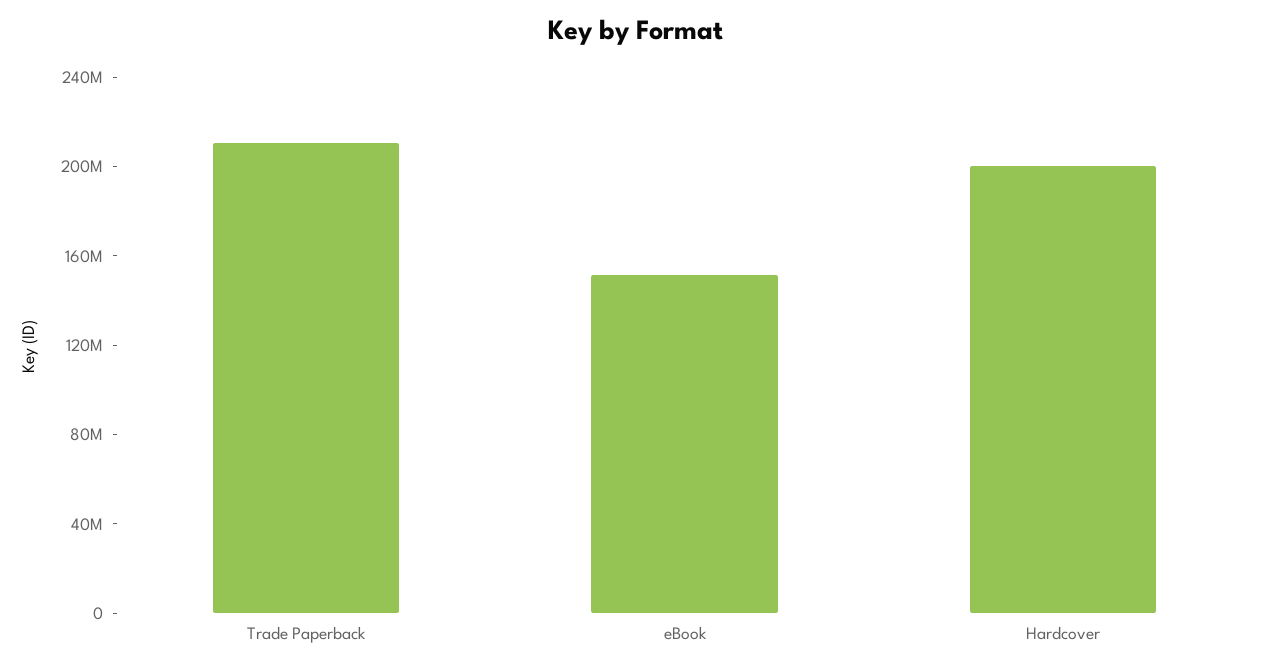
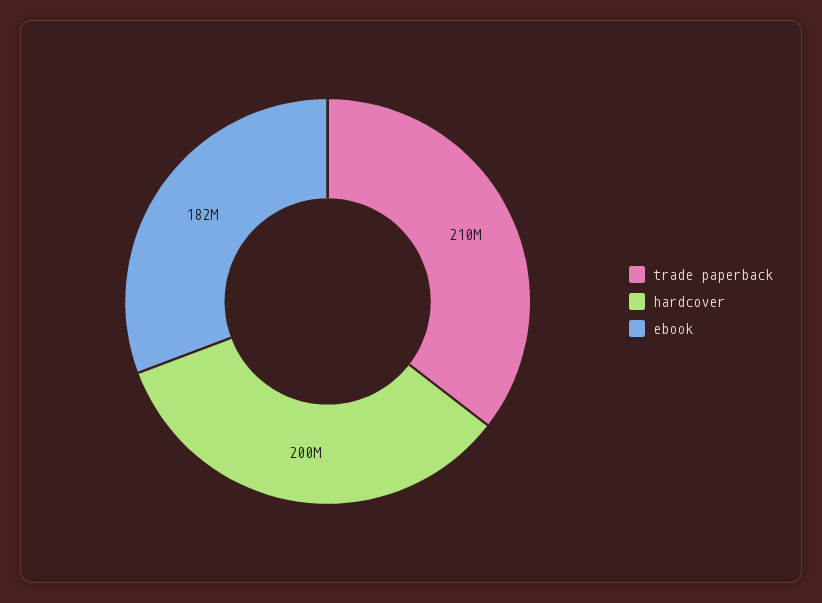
  {
    "Trade Paperback": 210000000,
-   "eBook": 150000000,
+   "eBook": 182000000,
    "Hardcover": 200000000
  }

